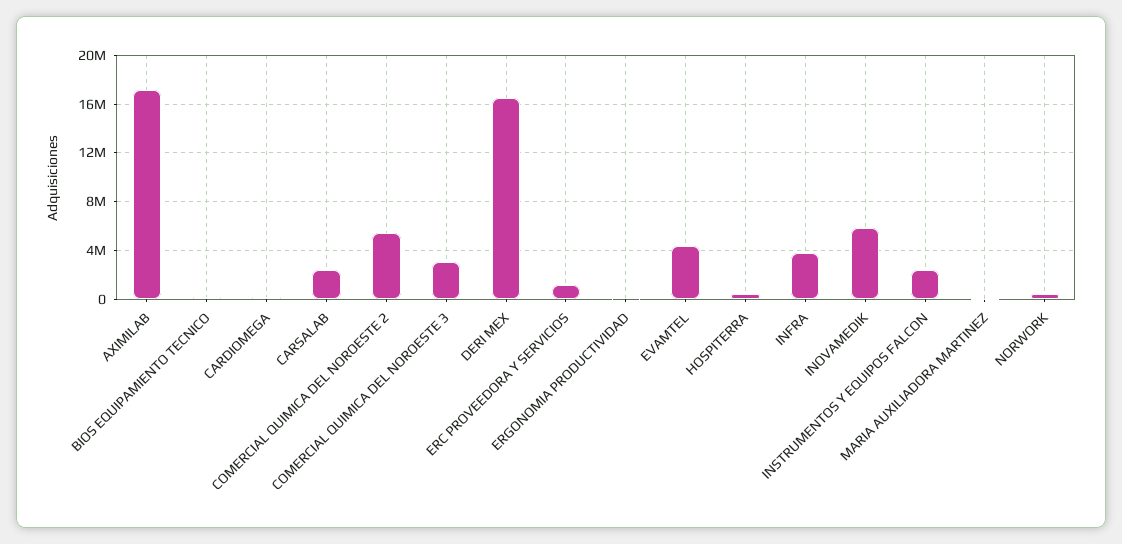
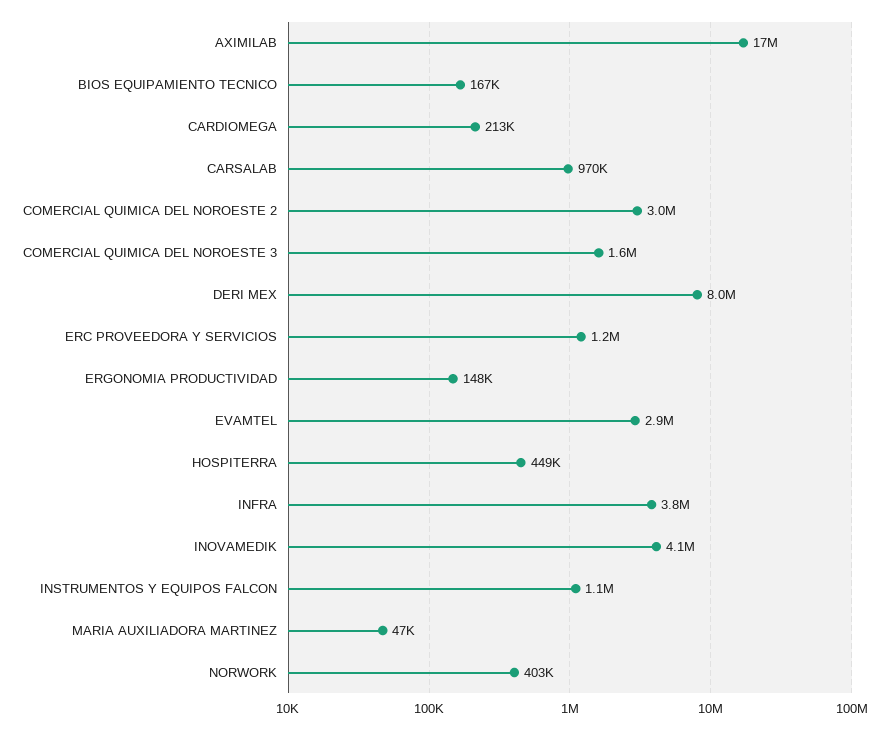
  {
    "AXIMILAB": 17000000,
    "BIOS EQUIPAMIENTO TECNICO": 167000,
    "CARDIOMEGA": 213000,
-   "CARSALAB": 2500000,
+   "CARSALAB": 970000,
-   "COMERCIAL QUIMICA DEL NOROESTE 2": 5500000,
+   "COMERCIAL QUIMICA DEL NOROESTE 2": 3000000,
-   "COMERCIAL QUIMICA DEL NOROESTE 3": 3000000,
+   "COMERCIAL QUIMICA DEL NOROESTE 3": 1600000,
-   "DERI MEX": 16500000,
+   "DERI MEX": 8000000,
    "ERC PROVEEDORA Y SERVICIOS": 1200000,
    "ERGONOMIA PRODUCTIVIDAD": 148000,
-   "EVAMTEL": 4500000,
+   "EVAMTEL": 2900000,
    "HOSPITERRA": 449000,
    "INFRA": 3800000,
-   "INOVAMEDIK": 6000000,
+   "INOVAMEDIK": 4100000,
-   "INSTRUMENTOS Y EQUIPOS FALCON": 2500000,
+   "INSTRUMENTOS Y EQUIPOS FALCON": 1100000,
    "MARIA AUXILIADORA MARTINEZ": 47000,
    "NORWORK": 403000
  }

